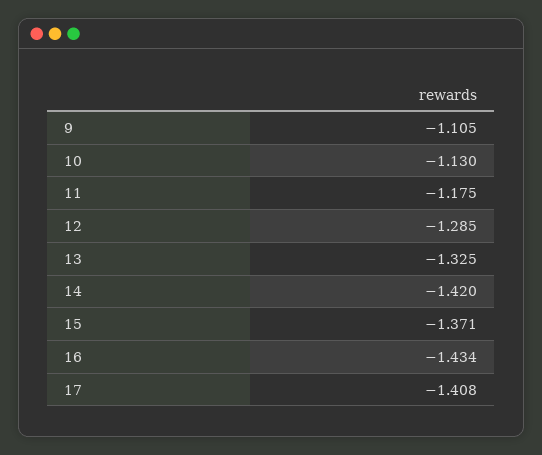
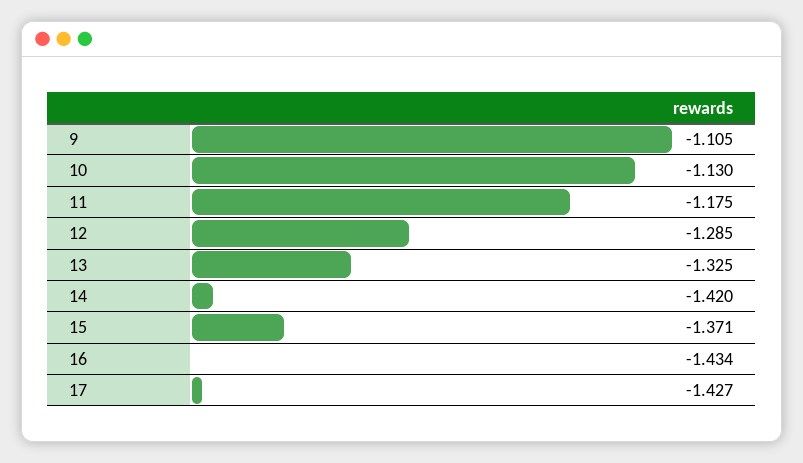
  {
    "9": -1.105,
    "10": -1.13,
    "11": -1.175,
    "12": -1.285,
    "13": -1.325,
    "14": -1.42,
    "15": -1.371,
    "16": -1.434,
-   "17": -1.408
+   "17": -1.427
  }

